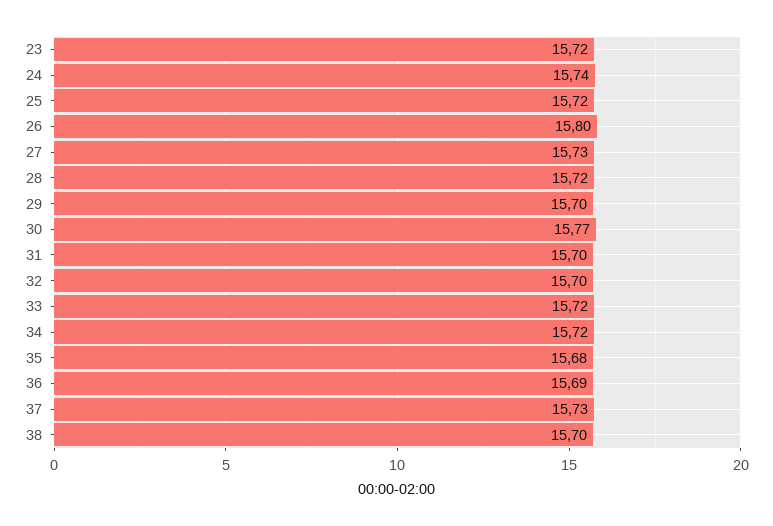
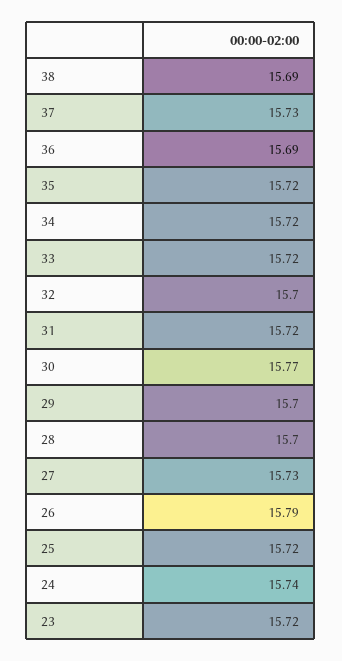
  {
    "23": 15.72,
    "24": 15.74,
    "25": 15.72,
-   "26": 15.8,
+   "26": 15.79,
    "27": 15.73,
-   "28": 15.72,
+   "28": 15.7,
    "29": 15.7,
    "30": 15.77,
-   "31": 15.7,
+   "31": 15.72,
    "32": 15.7,
    "33": 15.72,
    "34": 15.72,
-   "35": 15.68,
+   "35": 15.72,
    "36": 15.69,
    "37": 15.73,
-   "38": 15.7
+   "38": 15.69
  }

